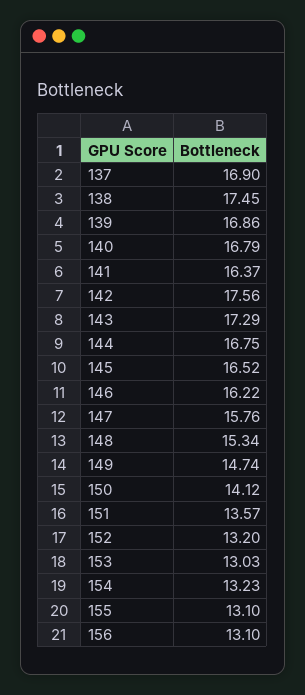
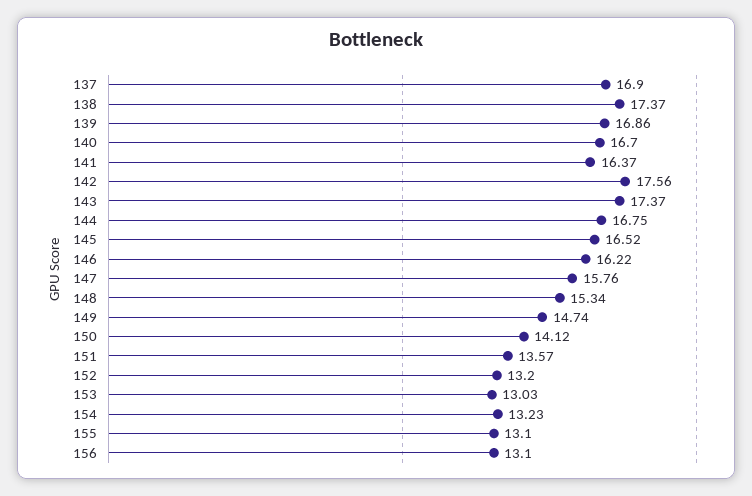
  {
    "137": 16.9,
-   "138": 17.45,
+   "138": 17.37,
    "139": 16.86,
-   "140": 16.79,
+   "140": 16.7,
    "141": 16.37,
    "142": 17.56,
-   "143": 17.29,
+   "143": 17.37,
    "144": 16.75,
    "145": 16.52,
    "146": 16.22,
    "147": 15.76,
    "148": 15.34,
    "149": 14.74,
    "150": 14.12,
    "151": 13.57,
    "152": 13.2,
    "153": 13.03,
    "154": 13.23,
    "155": 13.1,
    "156": 13.1
  }

